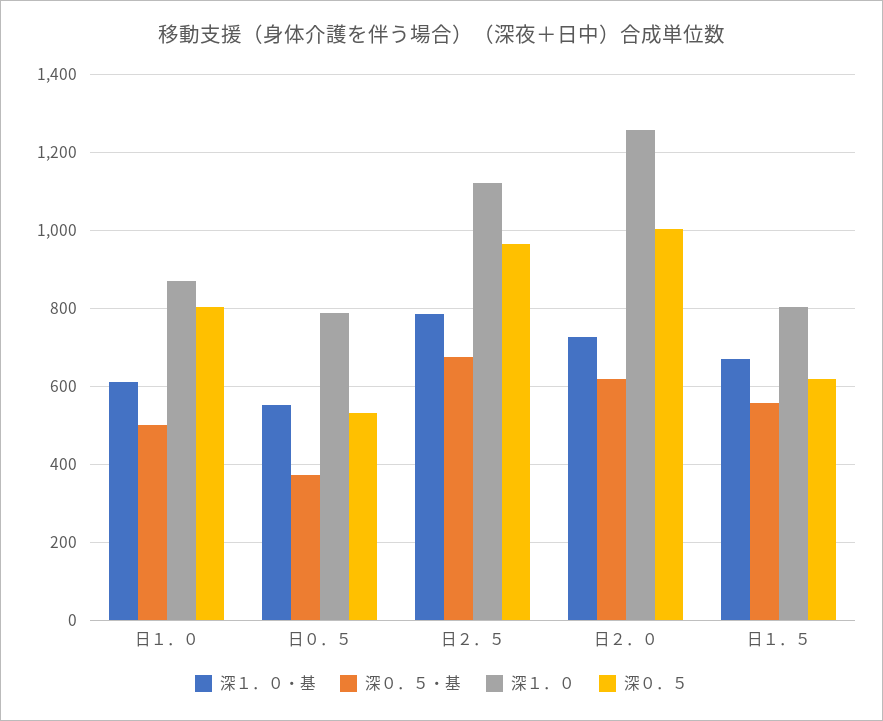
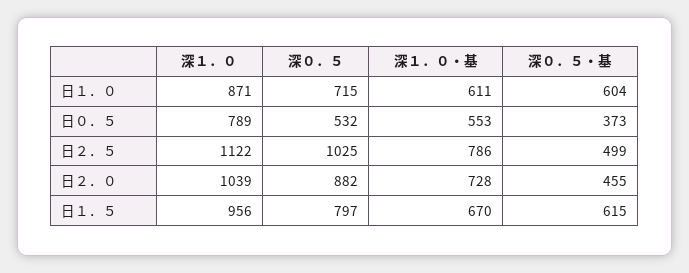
  {
    "深１．０・基": {
      "日１．０": 611,
      "日０．５": 553,
      "日２．５": 786,
      "日２．０": 728,
      "日１．５": 670
    },
    "深０．５・基": {
-     "日１．０": 500,
+     "日１．０": 604,
      "日０．５": 373,
-     "日２．５": 680,
+     "日２．５": 499,
-     "日２．０": 620,
+     "日２．０": 455,
-     "日１．５": 560
+     "日１．５": 615
    },
    "深１．０": {
      "日１．０": 871,
      "日０．５": 789,
      "日２．５": 1122,
-     "日２．０": 1260,
+     "日２．０": 1039,
-     "日１．５": 800
+     "日１．５": 956
    },
    "深０．５": {
-     "日１．０": 800,
+     "日１．０": 715,
      "日０．５": 532,
-     "日２．５": 960,
+     "日２．５": 1025,
-     "日２．０": 1000,
+     "日２．０": 882,
-     "日１．５": 620
+     "日１．５": 797
    }
  }

